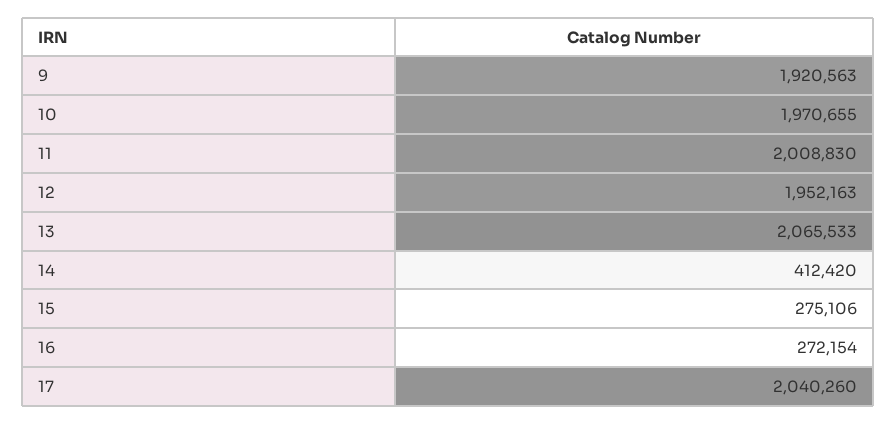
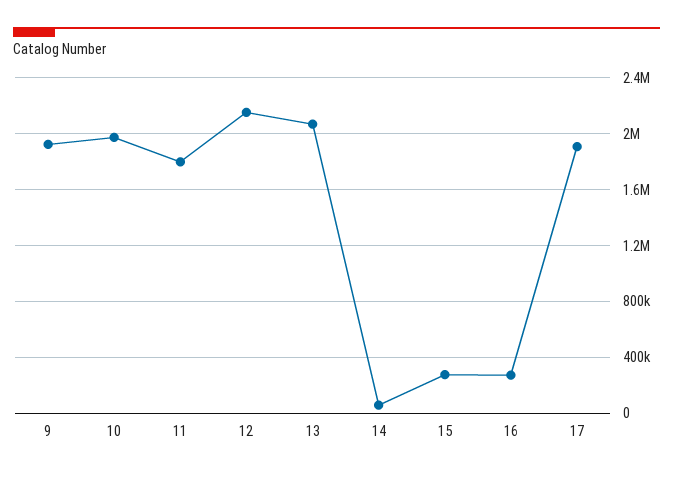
  {
    "9": 1920563,
    "10": 1970655,
-   "11": 2008830,
+   "11": 1800000,
-   "12": 1952163,
+   "12": 2150000,
    "13": 2065533,
-   "14": 412420,
+   "14": 50000,
    "15": 275106,
    "16": 272154,
-   "17": 2040260
+   "17": 1900000
  }

